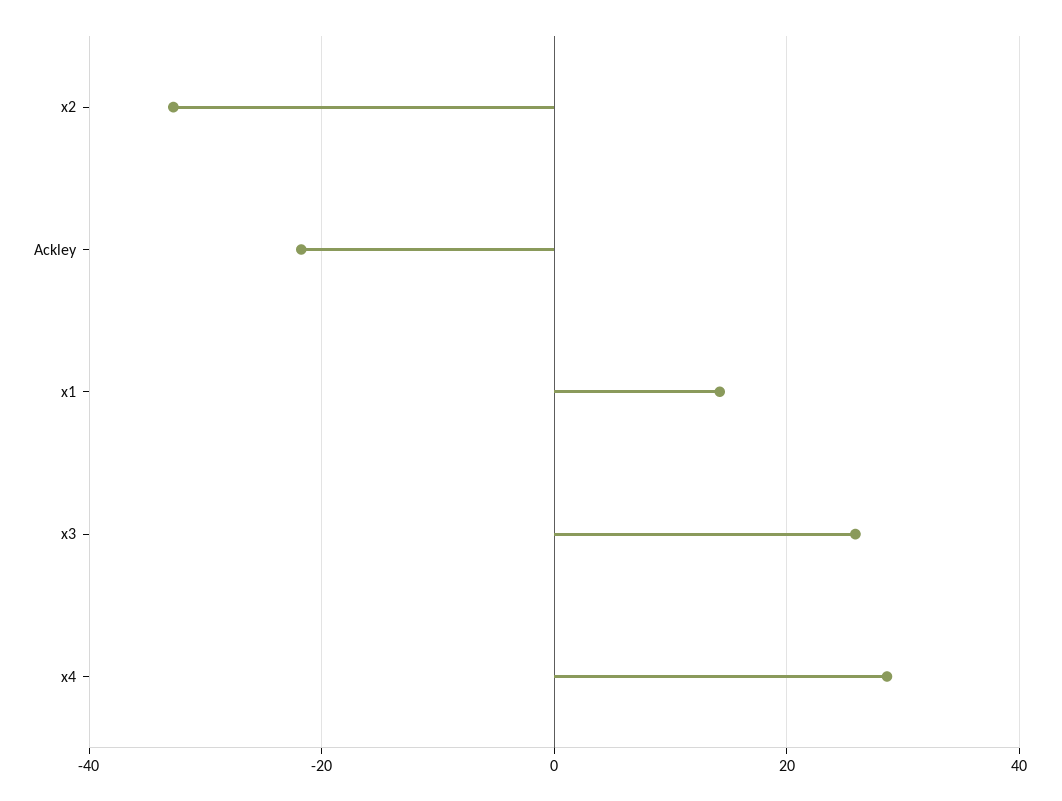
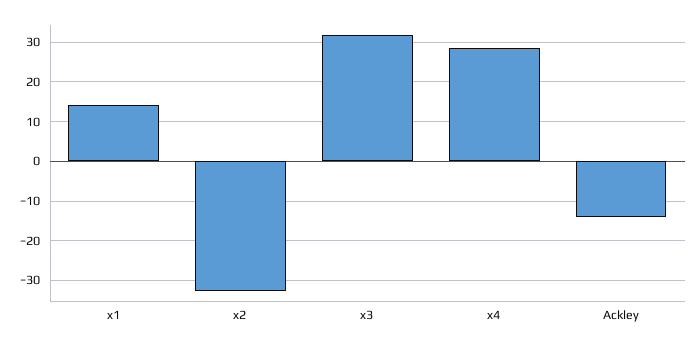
  {
    "x2": -32,
-   "Ackley": -22,
+   "Ackley": -14,
    "x1": 14,
-   "x3": 26,
+   "x3": 32,
    "x4": 28
  }

